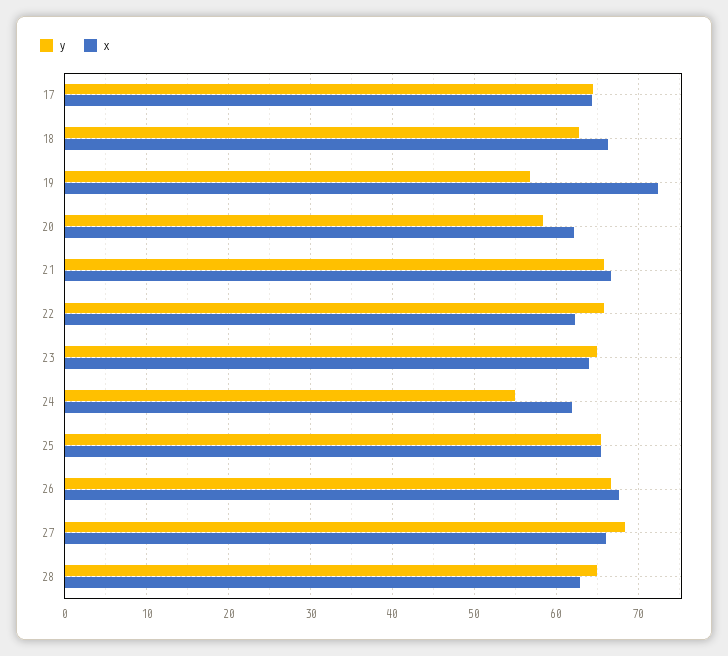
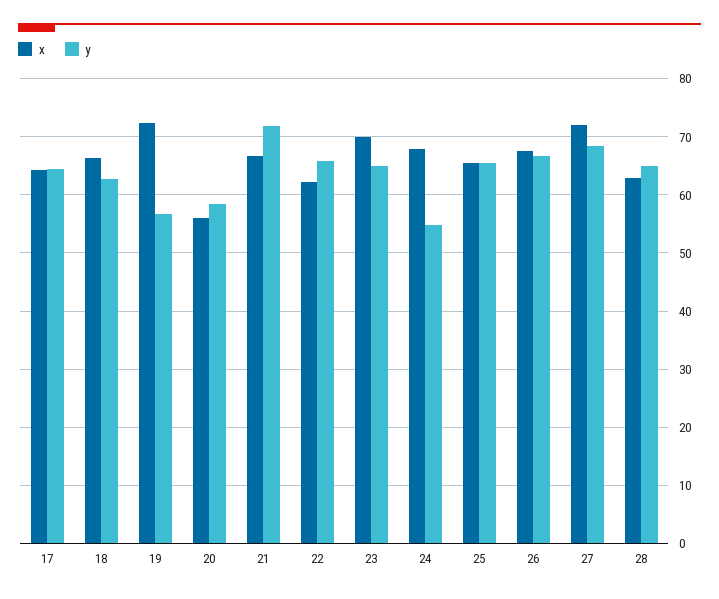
  {
    "y": {
      "17": 65,
      "18": 63,
      "19": 57,
      "20": 58,
-     "21": 66,
+     "21": 72,
      "22": 66,
      "23": 65,
      "24": 55,
      "25": 66,
      "26": 67,
      "27": 68,
      "28": 65
    },
    "x": {
      "17": 64,
      "18": 66,
      "19": 72,
-     "20": 62,
+     "20": 56,
      "21": 67,
      "22": 62,
-     "23": 64,
+     "23": 70,
-     "24": 62,
+     "24": 68,
      "25": 66,
      "26": 68,
-     "27": 66,
+     "27": 72,
      "28": 63
    }
  }

